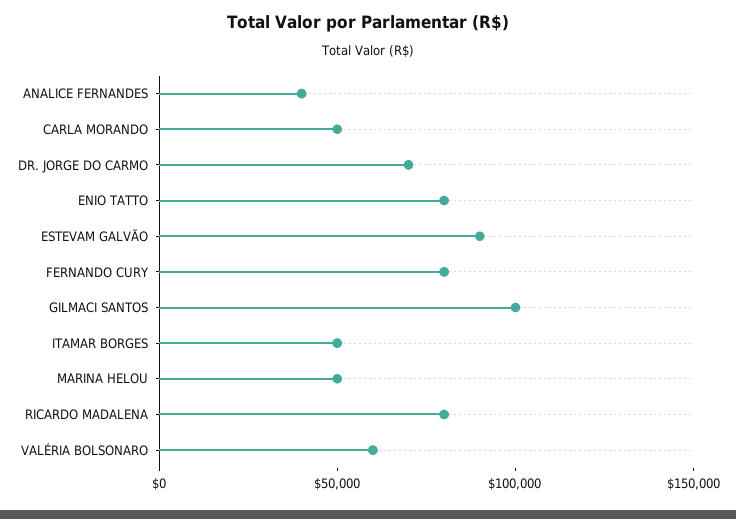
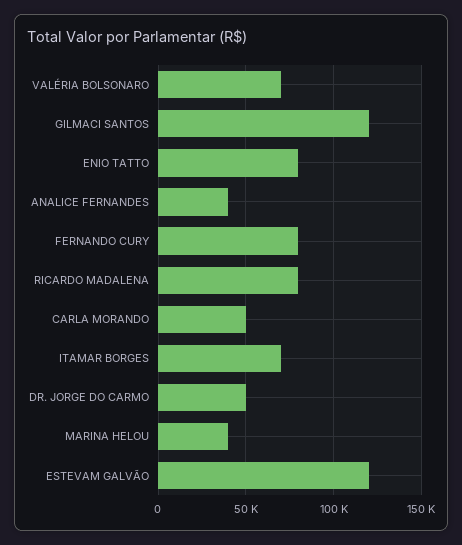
  {
    "ANALICE FERNANDES": 40000,
    "CARLA MORANDO": 50000,
-   "DR. JORGE DO CARMO": 70000,
+   "DR. JORGE DO CARMO": 50000,
    "ENIO TATTO": 80000,
-   "ESTEVAM GALVÃO": 90000,
+   "ESTEVAM GALVÃO": 120000,
    "FERNANDO CURY": 80000,
-   "GILMACI SANTOS": 100000,
+   "GILMACI SANTOS": 120000,
-   "ITAMAR BORGES": 50000,
+   "ITAMAR BORGES": 70000,
-   "MARINA HELOU": 50000,
+   "MARINA HELOU": 40000,
    "RICARDO MADALENA": 80000,
-   "VALÉRIA BOLSONARO": 60000
+   "VALÉRIA BOLSONARO": 70000
  }

